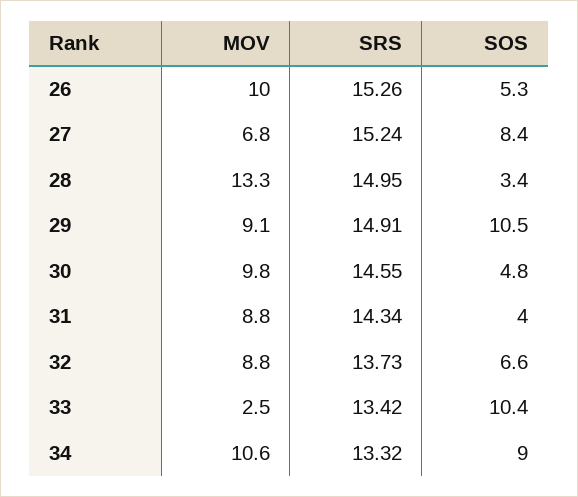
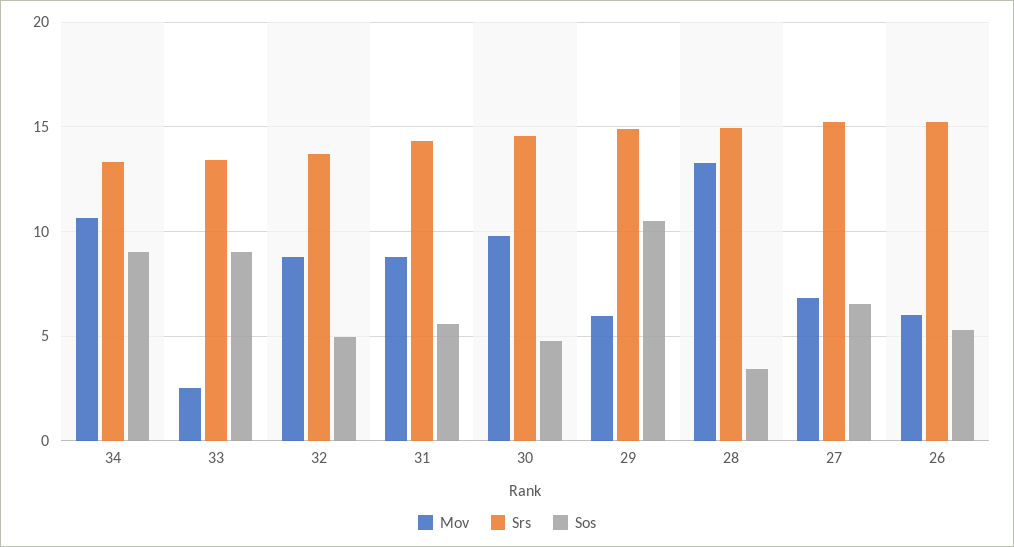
  {
    "MOV": {
-     "26": 10,
+     "26": 6,
      "27": 6.8,
      "28": 13.3,
-     "29": 9.1,
+     "29": 6,
      "30": 9.8,
      "31": 8.8,
      "32": 8.8,
      "33": 2.5,
      "34": 10.6
    },
    "SRS": {
      "26": 15.26,
      "27": 15.24,
      "28": 14.95,
      "29": 14.91,
      "30": 14.55,
      "31": 14.34,
      "32": 13.73,
      "33": 13.42,
      "34": 13.32
    },
    "SOS": {
      "26": 5.3,
-     "27": 8.4,
+     "27": 6.5,
      "28": 3.4,
      "29": 10.5,
      "30": 4.8,
-     "31": 4,
+     "31": 5.5,
-     "32": 6.6,
+     "32": 5,
-     "33": 10.4,
+     "33": 9,
      "34": 9
    }
  }

